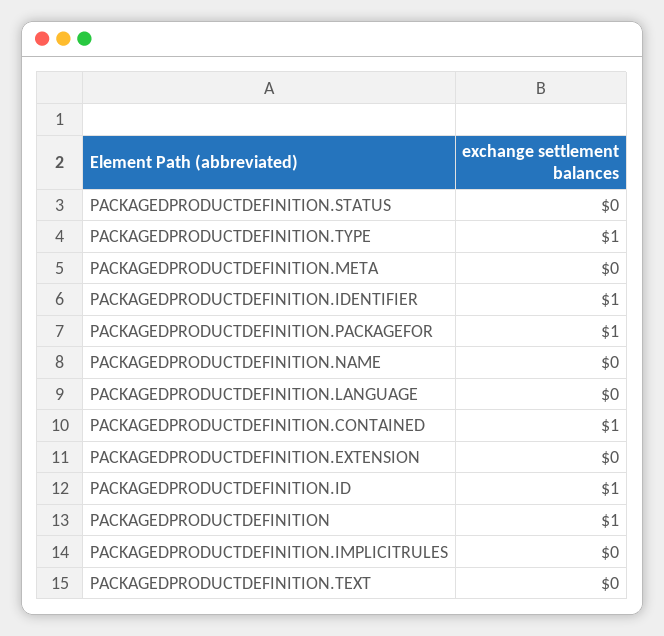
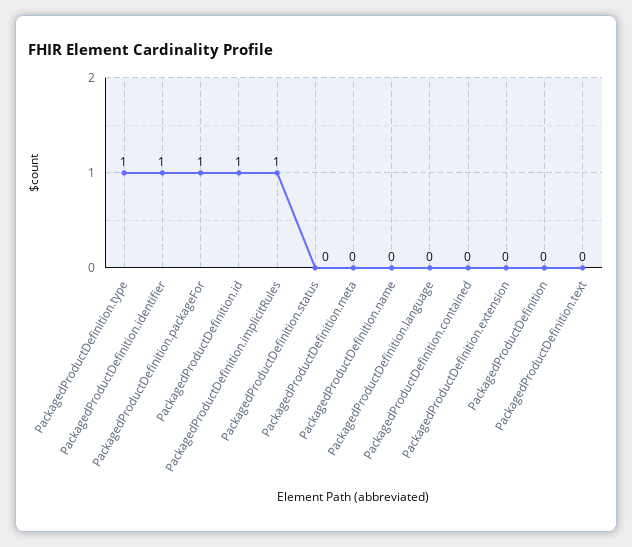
  {
    "PACKAGEDPRODUCTDEFINITION.STATUS": 0,
    "PACKAGEDPRODUCTDEFINITION.TYPE": 1,
    "PACKAGEDPRODUCTDEFINITION.META": 0,
    "PACKAGEDPRODUCTDEFINITION.IDENTIFIER": 1,
    "PACKAGEDPRODUCTDEFINITION.PACKAGEFOR": 1,
    "PACKAGEDPRODUCTDEFINITION.NAME": 0,
    "PACKAGEDPRODUCTDEFINITION.LANGUAGE": 0,
-   "PACKAGEDPRODUCTDEFINITION.CONTAINED": 1,
+   "PACKAGEDPRODUCTDEFINITION.CONTAINED": 0,
    "PACKAGEDPRODUCTDEFINITION.EXTENSION": 0,
    "PACKAGEDPRODUCTDEFINITION.ID": 1,
-   "PACKAGEDPRODUCTDEFINITION": 1,
+   "PACKAGEDPRODUCTDEFINITION": 0,
-   "PACKAGEDPRODUCTDEFINITION.IMPLICITRULES": 0,
+   "PACKAGEDPRODUCTDEFINITION.IMPLICITRULES": 1,
    "PACKAGEDPRODUCTDEFINITION.TEXT": 0
  }

